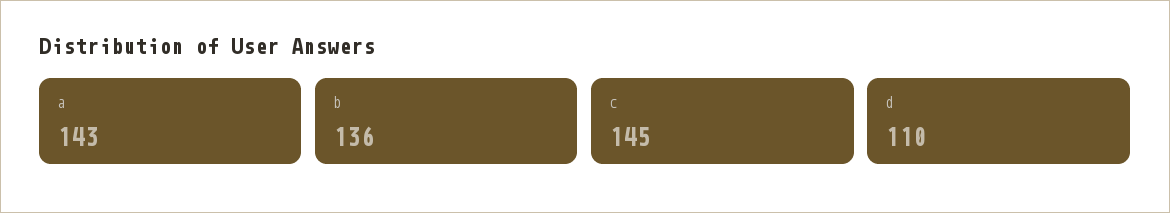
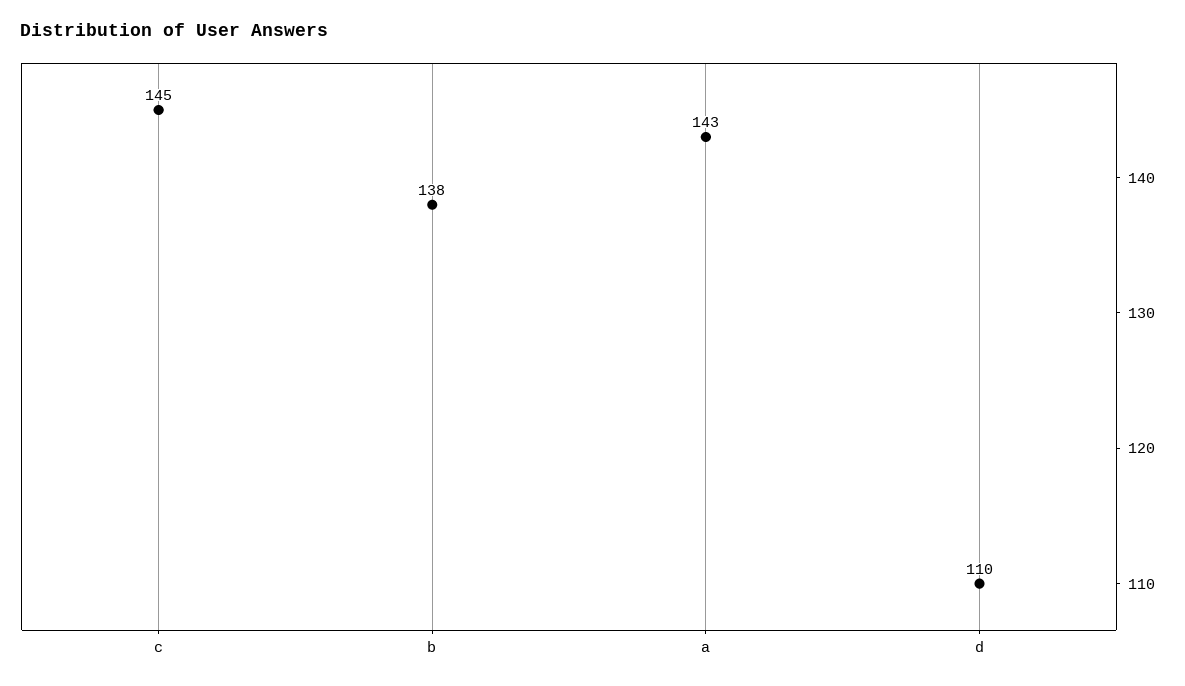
  {
    "a": 143,
-   "b": 136,
+   "b": 138,
    "c": 145,
    "d": 110
  }

